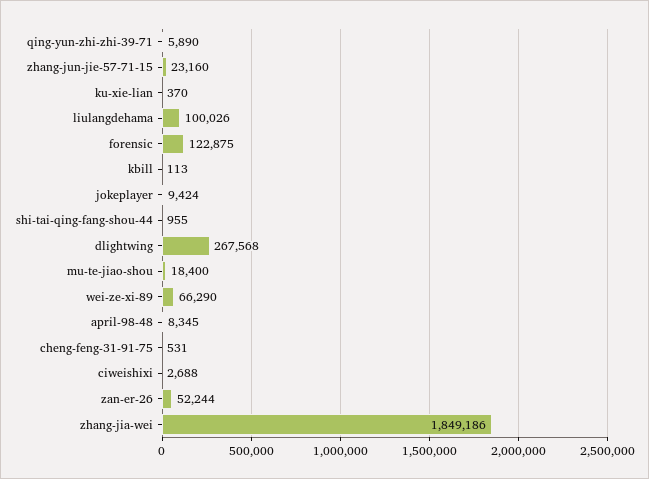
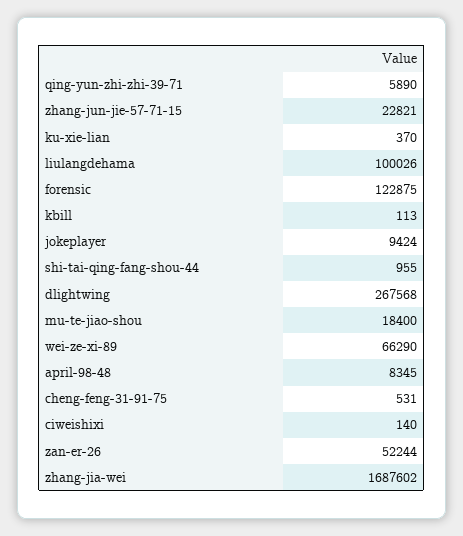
  {
    "qing-yun-zhi-zhi-39-71": 5890,
-   "zhang-jun-jie-57-71-15": 23160,
+   "zhang-jun-jie-57-71-15": 22821,
    "ku-xie-lian": 370,
    "liulangdehama": 100026,
    "forensic": 122875,
    "kbill": 113,
    "jokeplayer": 9424,
    "shi-tai-qing-fang-shou-44": 955,
    "dlightwing": 267568,
    "mu-te-jiao-shou": 18400,
    "wei-ze-xi-89": 66290,
    "april-98-48": 8345,
    "cheng-feng-31-91-75": 531,
-   "ciweishixi": 2688,
+   "ciweishixi": 140,
    "zan-er-26": 52244,
-   "zhang-jia-wei": 1849186
+   "zhang-jia-wei": 1687602
  }

